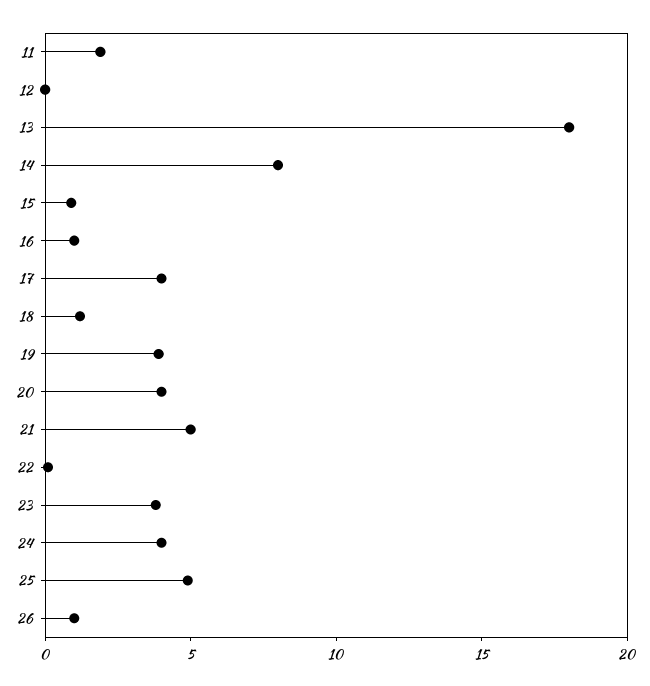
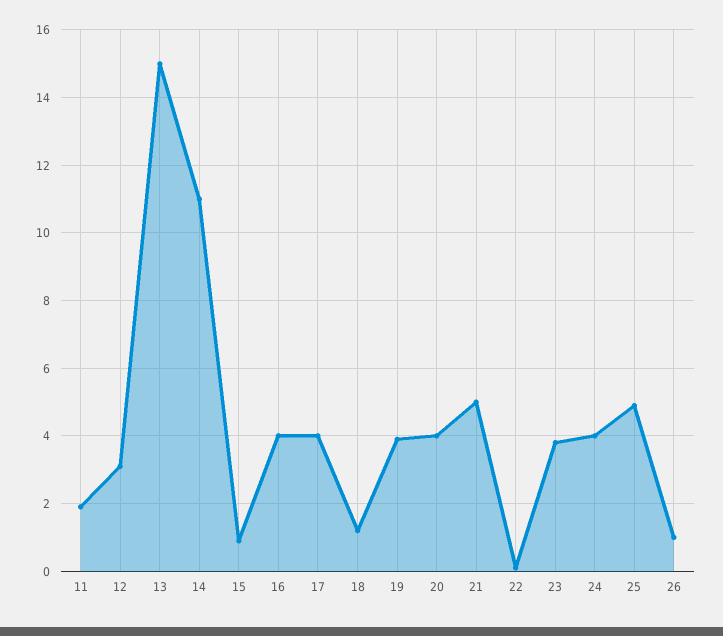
  {
    "11": 2,
-   "12": 0,
+   "12": 3,
-   "13": 18,
+   "13": 15,
-   "14": 8,
+   "14": 11,
    "15": 1,
-   "16": 1,
+   "16": 4,
    "17": 4,
    "18": 1,
    "19": 4,
    "20": 4,
    "21": 5,
    "22": 0,
    "23": 4,
    "24": 4,
    "25": 5,
    "26": 1
  }

